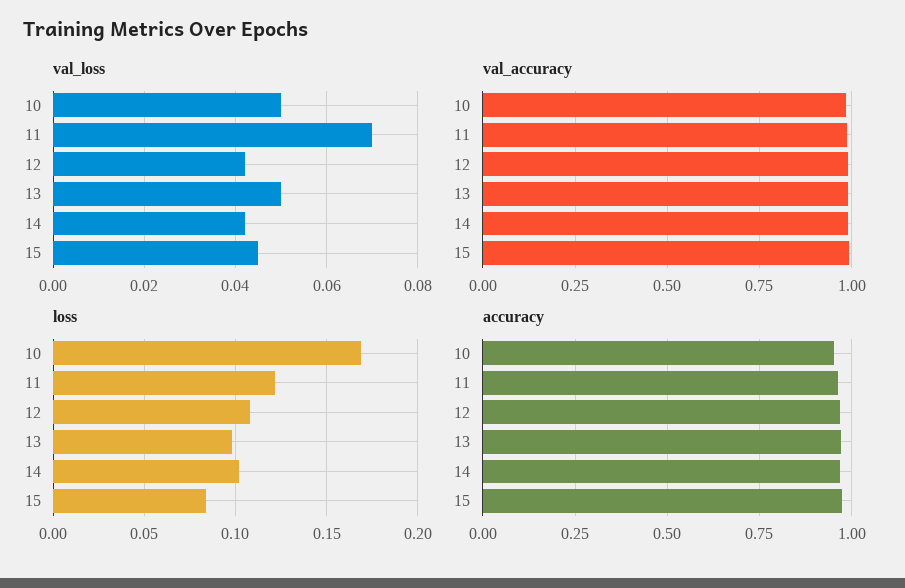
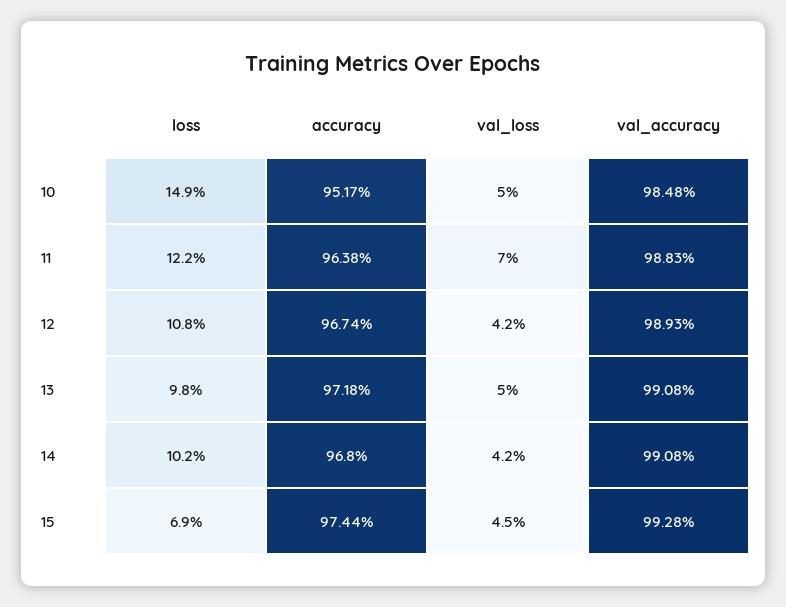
  {
    "val_loss": {
      "10": 0.05,
      "11": 0.07,
      "12": 0.042,
      "13": 0.05,
      "14": 0.042,
      "15": 0.045
    },
    "val_accuracy": {
      "10": 0.9848,
      "11": 0.9883,
      "12": 0.9893,
      "13": 0.9908,
      "14": 0.9908,
      "15": 0.9928
    },
    "loss": {
-     "10": 0.17,
+     "10": 0.149,
      "11": 0.122,
      "12": 0.108,
      "13": 0.098,
      "14": 0.102,
-     "15": 0.085
+     "15": 0.069
    },
    "accuracy": {
      "10": 0.9517,
      "11": 0.9638,
      "12": 0.9674,
      "13": 0.9718,
      "14": 0.968,
      "15": 0.9744
    }
  }

